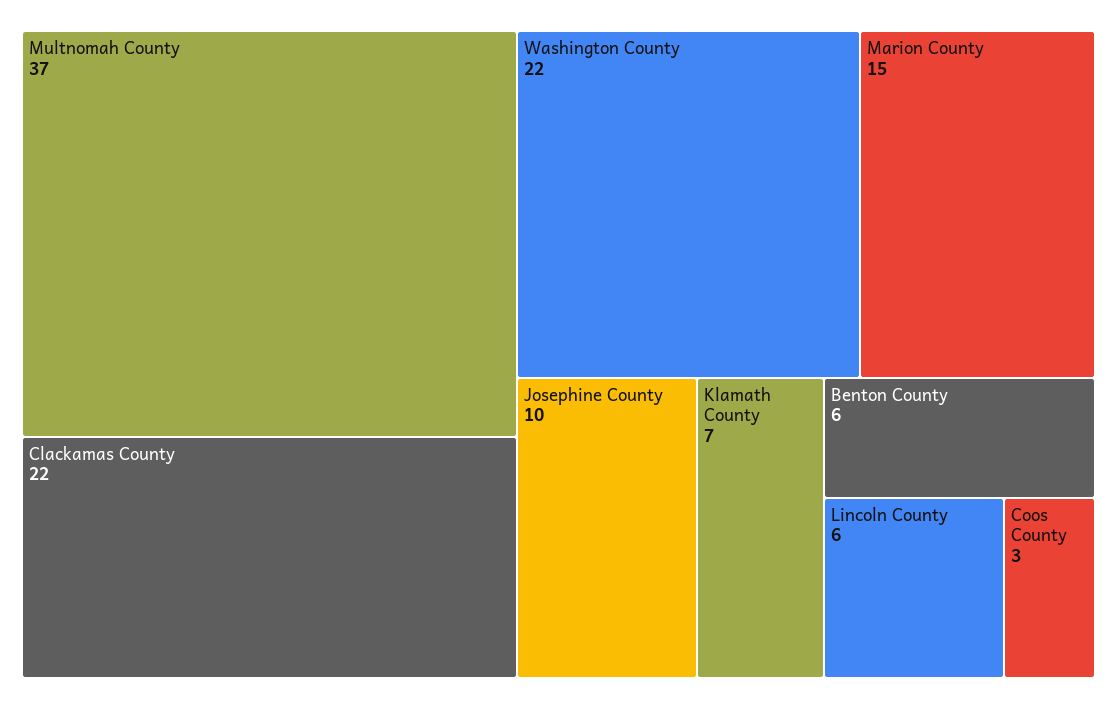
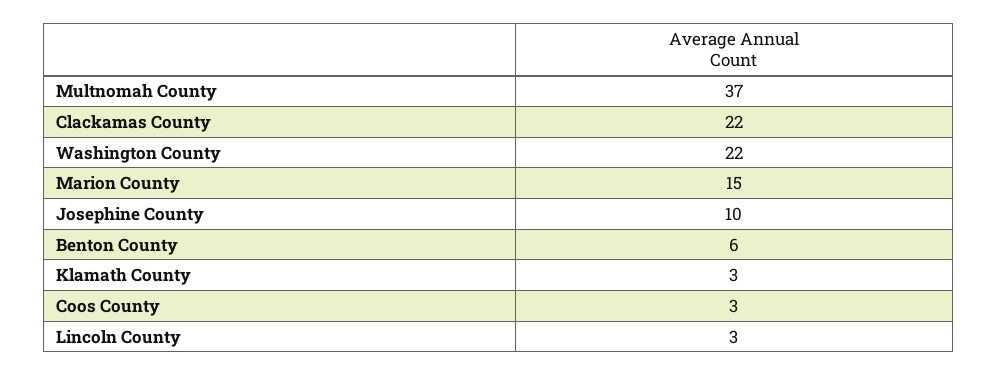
  {
    "Multnomah County": 37,
    "Clackamas County": 22,
    "Washington County": 22,
    "Marion County": 15,
    "Josephine County": 10,
-   "Klamath County": 7,
+   "Klamath County": 3,
    "Benton County": 6,
-   "Lincoln County": 6,
+   "Lincoln County": 3,
    "Coos County": 3
  }

